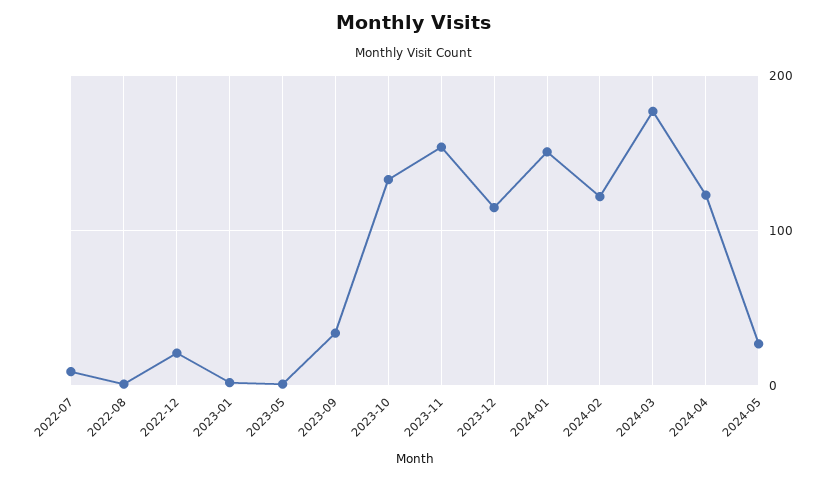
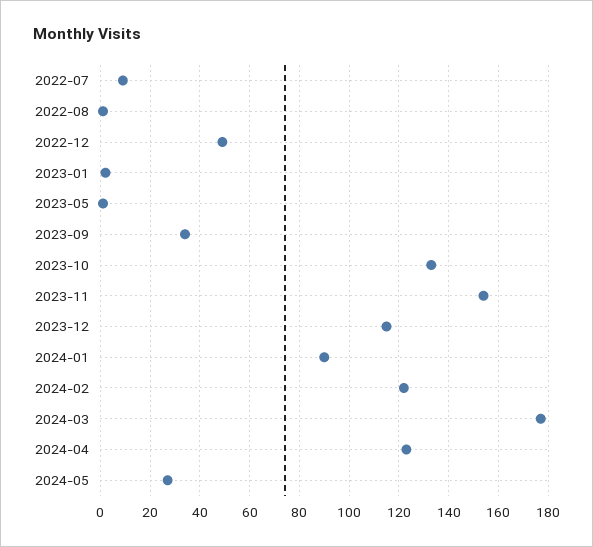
  {
    "2022-07": 10,
    "2022-08": 0,
-   "2022-12": 20,
+   "2022-12": 50,
    "2023-01": 0,
    "2023-05": 0,
    "2023-09": 35,
    "2023-10": 135,
    "2023-11": 155,
    "2023-12": 115,
-   "2024-01": 150,
+   "2024-01": 90,
    "2024-02": 120,
    "2024-03": 175,
    "2024-04": 125,
    "2024-05": 25
  }

